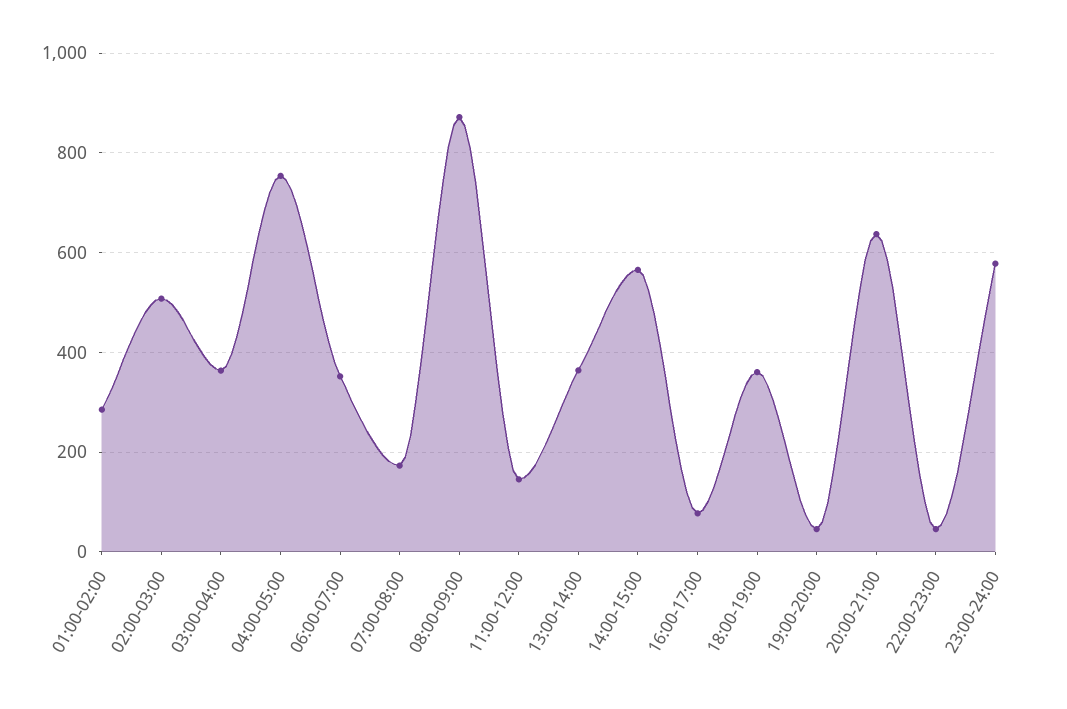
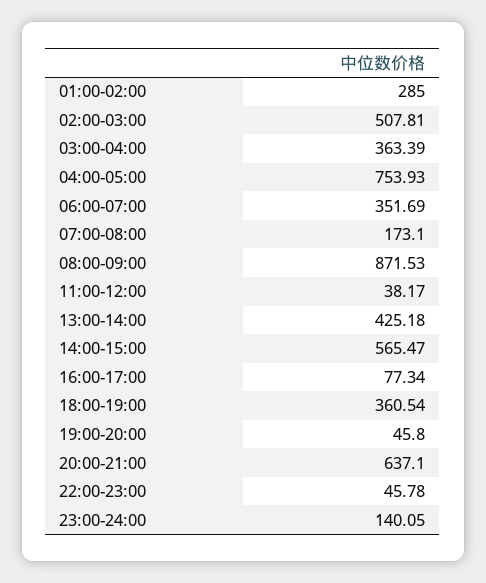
  {
    "01:00-02:00": 285,
    "02:00-03:00": 507.81,
    "03:00-04:00": 363.39,
    "04:00-05:00": 753.93,
    "06:00-07:00": 351.69,
    "07:00-08:00": 173.1,
    "08:00-09:00": 871.53,
-   "11:00-12:00": 140,
+   "11:00-12:00": 38.17,
-   "13:00-14:00": 360,
+   "13:00-14:00": 425.18,
    "14:00-15:00": 565.47,
    "16:00-17:00": 77.34,
    "18:00-19:00": 360.54,
    "19:00-20:00": 45.8,
    "20:00-21:00": 637.1,
    "22:00-23:00": 45.78,
-   "23:00-24:00": 580
+   "23:00-24:00": 140.05
  }

